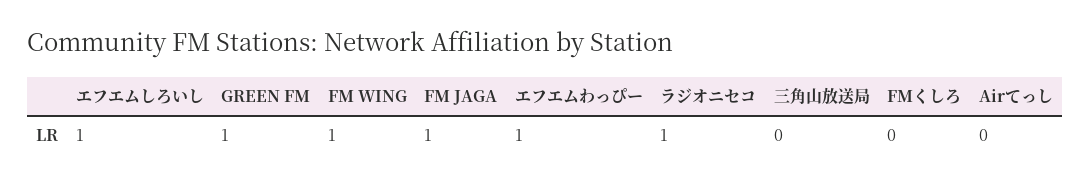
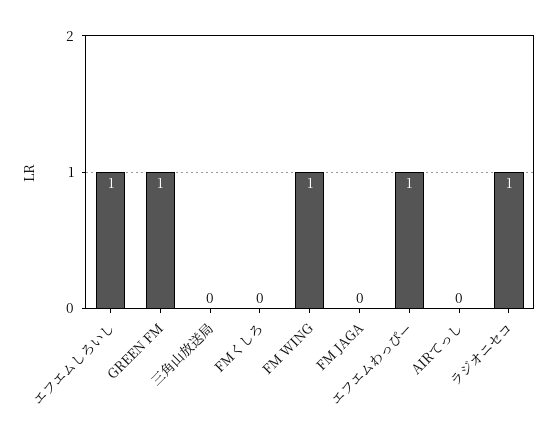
  {
    "エフエムしろいし": 1,
    "GREEN FM": 1,
    "FM WING": 1,
-   "FM JAGA": 1,
+   "FM JAGA": 0,
    "エフエムわっぴー": 1,
    "ラジオニセコ": 1,
    "三角山放送局": 0,
    "FMくしろ": 0,
    "Airてっし": 0
  }

